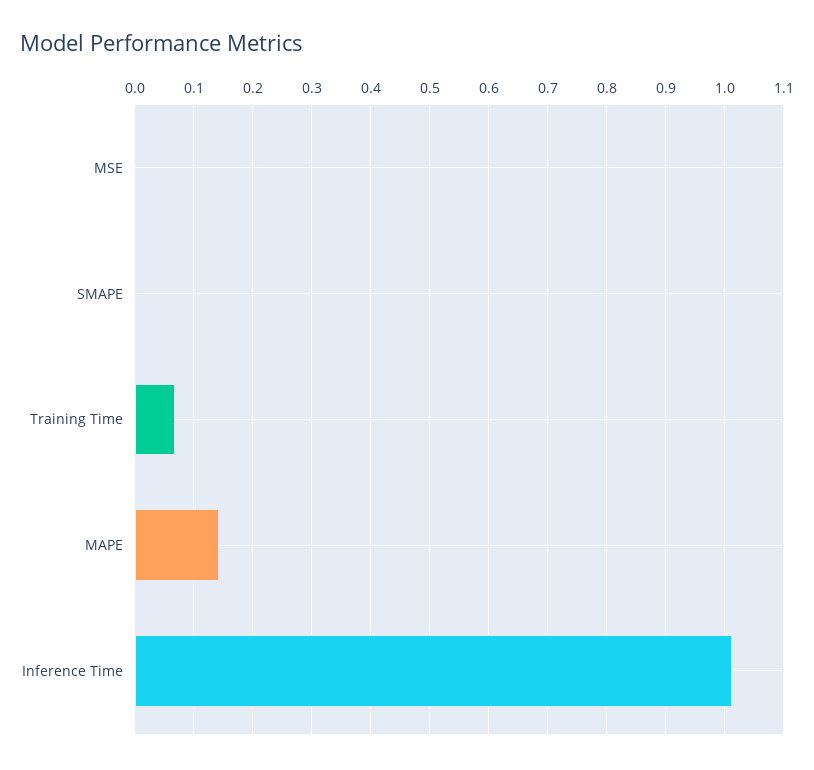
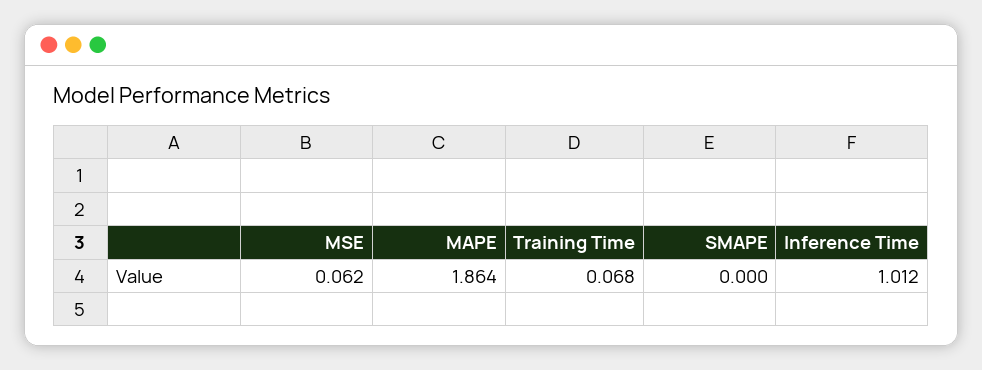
  {
-   "MSE": 0,
+   "MSE": 0.062,
    "SMAPE": 0,
    "Training Time": 0.068,
-   "MAPE": 0.14,
+   "MAPE": 1.864,
    "Inference Time": 1.012
  }

